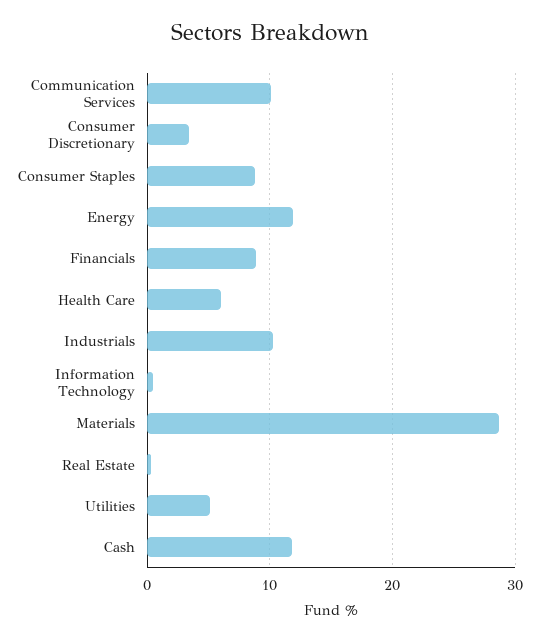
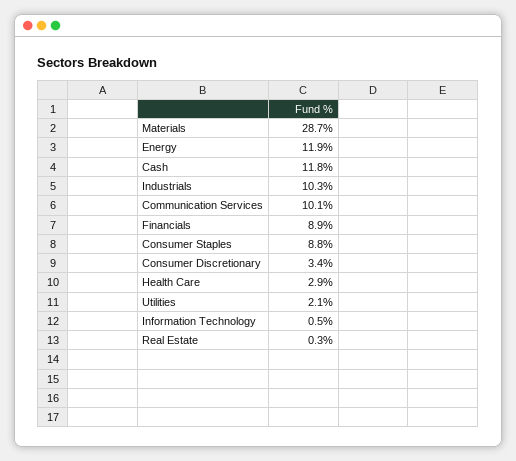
  {
    "Communication Services": 10.1,
    "Consumer Discretionary": 3.4,
    "Consumer Staples": 8.8,
    "Energy": 11.9,
    "Financials": 8.9,
-   "Health Care": 6,
+   "Health Care": 2.9,
    "Industrials": 10.3,
    "Information Technology": 0.5,
    "Materials": 28.7,
    "Real Estate": 0.3,
-   "Utilities": 5,
+   "Utilities": 2.1,
    "Cash": 11.8
  }

